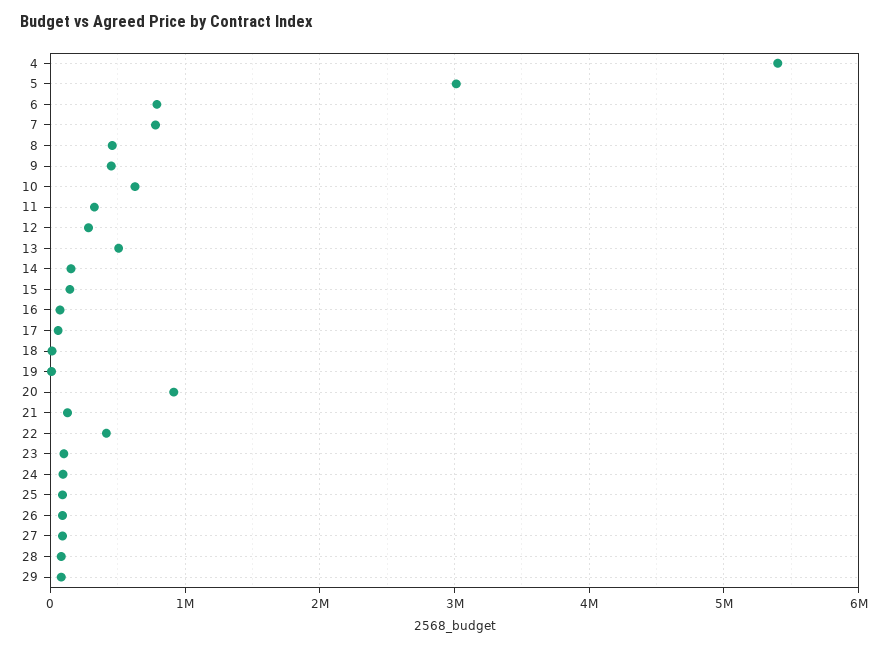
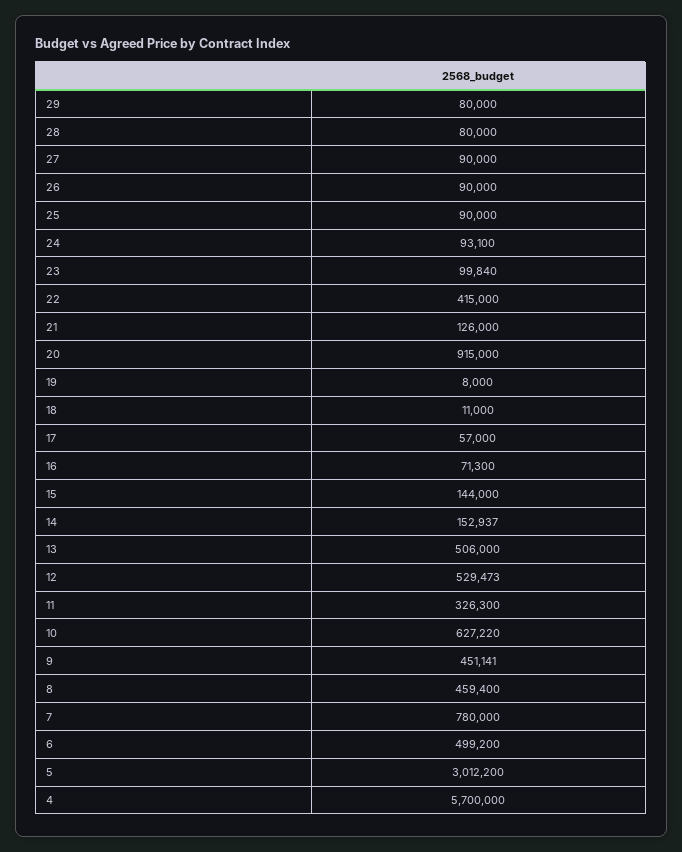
  {
-   "4": 5400000,
+   "4": 5700000,
    "5": 3012200,
-   "6": 800000,
+   "6": 499200,
    "7": 780000,
    "8": 459400,
    "9": 451141,
    "10": 627220,
    "11": 326300,
-   "12": 300000,
+   "12": 529473,
    "13": 506000,
    "14": 152937,
    "15": 144000,
    "16": 71300,
    "17": 57000,
    "18": 11000,
    "19": 8000,
    "20": 915000,
    "21": 126000,
    "22": 415000,
    "23": 99840,
    "24": 93100,
    "25": 90000,
    "26": 90000,
    "27": 90000,
    "28": 80000,
    "29": 80000
  }

